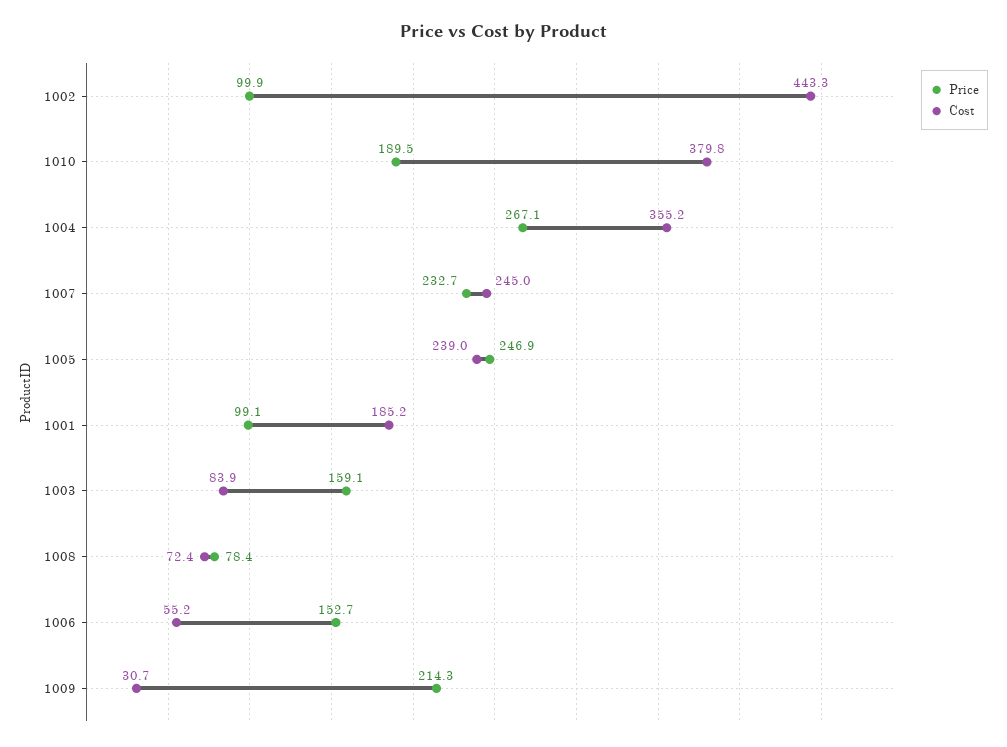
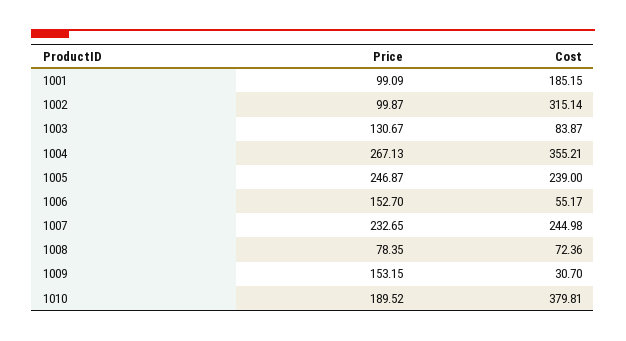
  {
    "Price": {
      "1002": 99.87,
      "1010": 189.52,
      "1004": 267.13,
      "1007": 232.65,
      "1005": 246.87,
      "1001": 99.09,
-     "1003": 159.1,
+     "1003": 130.67,
      "1008": 78.35,
      "1006": 152.7,
-     "1009": 214.3
+     "1009": 153.15
    },
    "Cost": {
-     "1002": 443.3,
+     "1002": 315.14,
      "1010": 379.81,
      "1004": 355.21,
      "1007": 244.98,
      "1005": 239,
      "1001": 185.15,
      "1003": 83.87,
      "1008": 72.36,
      "1006": 55.17,
      "1009": 30.7
    }
  }

